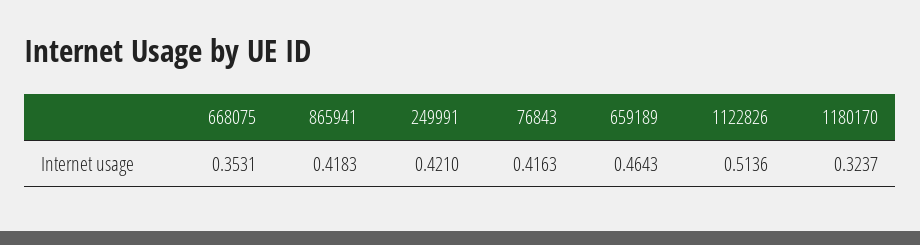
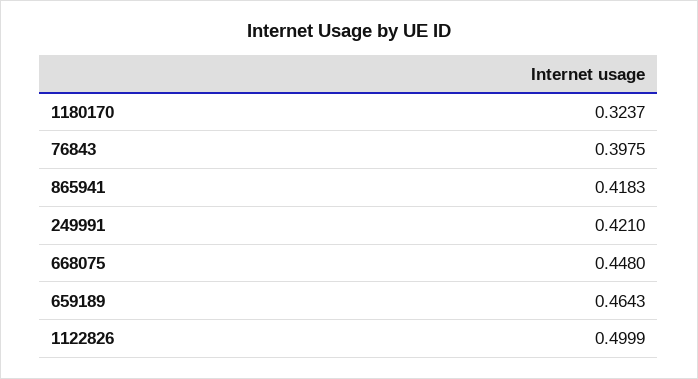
  {
-   "668075": 0.3531,
+   "668075": 0.448,
    "865941": 0.4183,
    "249991": 0.421,
-   "76843": 0.4163,
+   "76843": 0.3975,
    "659189": 0.4643,
-   "1122826": 0.5136,
+   "1122826": 0.4999,
    "1180170": 0.3237
  }

